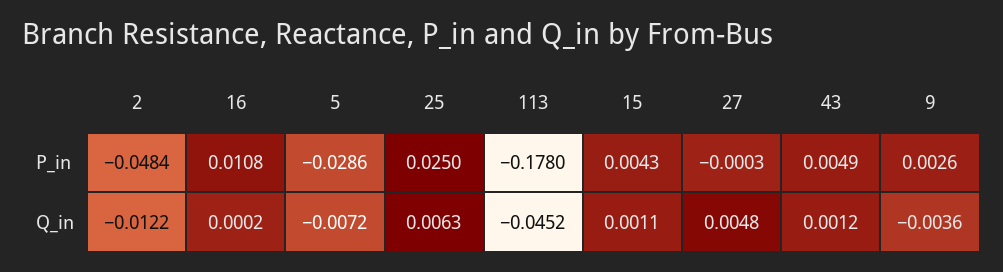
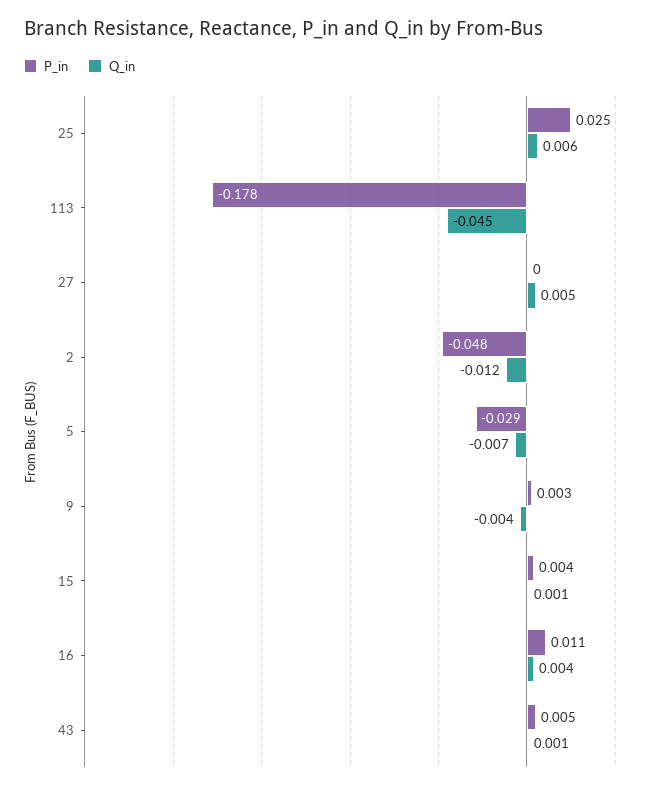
  {
    "P_in": {
      "2": -0.0484,
      "16": 0.0108,
      "5": -0.0286,
      "25": 0.025,
      "113": -0.178,
      "15": 0.0043,
      "27": -0.0003,
      "43": 0.0049,
      "9": 0.0026
    },
    "Q_in": {
      "2": -0.0122,
-     "16": 0.0002,
+     "16": 0.004,
      "5": -0.0072,
      "25": 0.0063,
      "113": -0.0452,
      "15": 0.0011,
      "27": 0.0048,
      "43": 0.0012,
      "9": -0.0036
    }
  }

